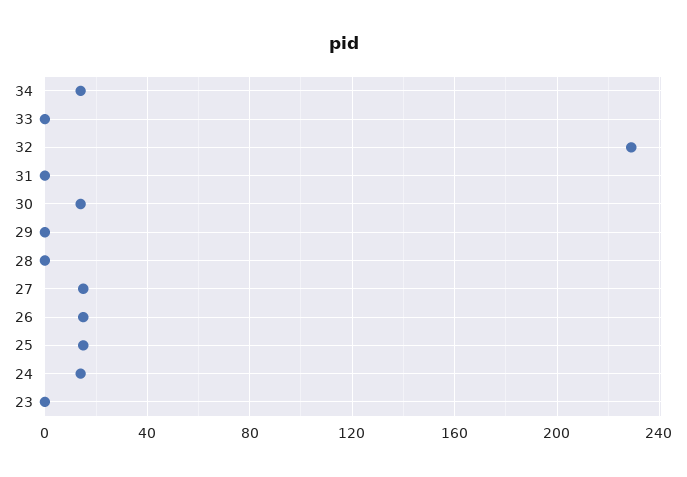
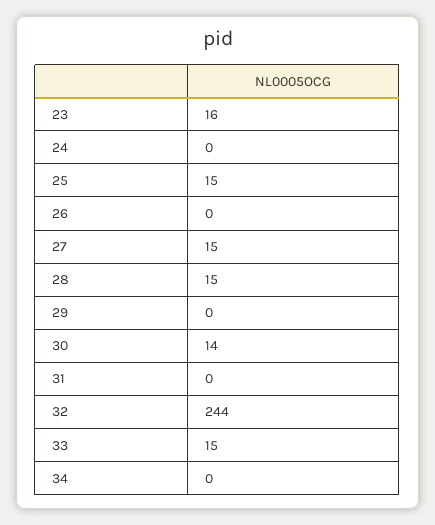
  {
-   "34": 15,
+   "34": 0,
-   "33": 0,
+   "33": 15,
-   "32": 230,
+   "32": 244,
    "31": 0,
    "30": 14,
    "29": 0,
-   "28": 0,
+   "28": 15,
    "27": 15,
-   "26": 15,
+   "26": 0,
    "25": 15,
-   "24": 15,
+   "24": 0,
-   "23": 0
+   "23": 16
  }

